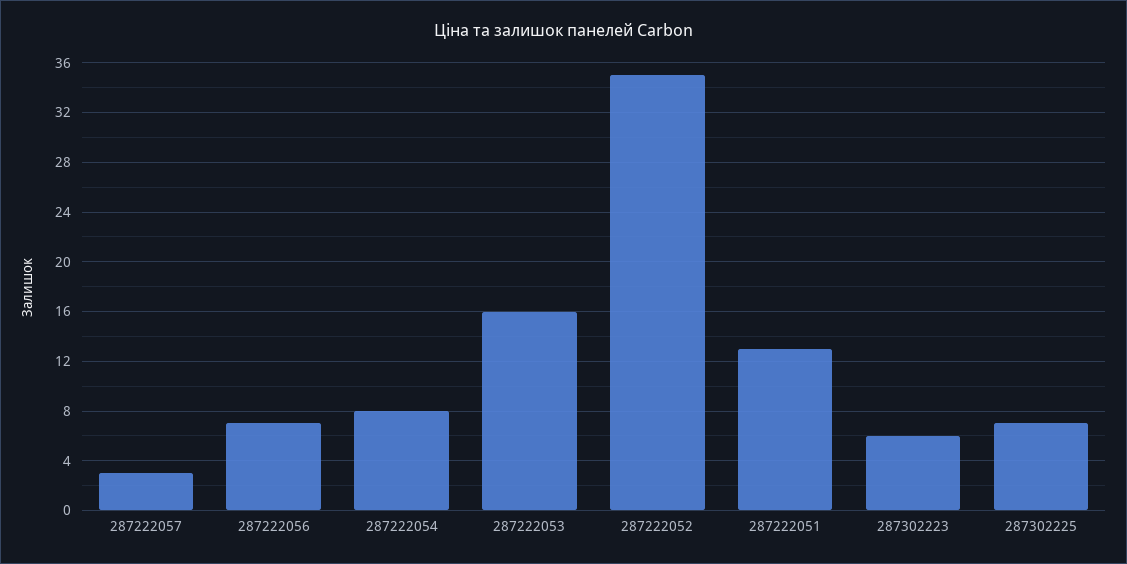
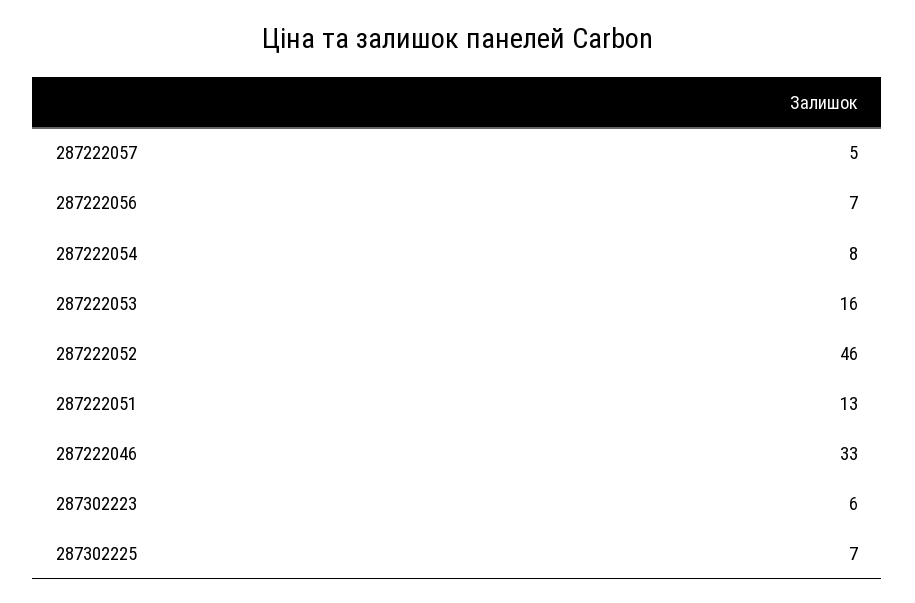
  {
-   "287222057": 3,
+   "287222057": 5,
    "287222056": 7,
    "287222054": 8,
    "287222053": 16,
-   "287222052": 35,
+   "287222052": 46,
    "287222051": 13,
    "287302223": 6,
-   "287302225": 7
+   "287302225": 7,
+   "287222046": 33
  }

